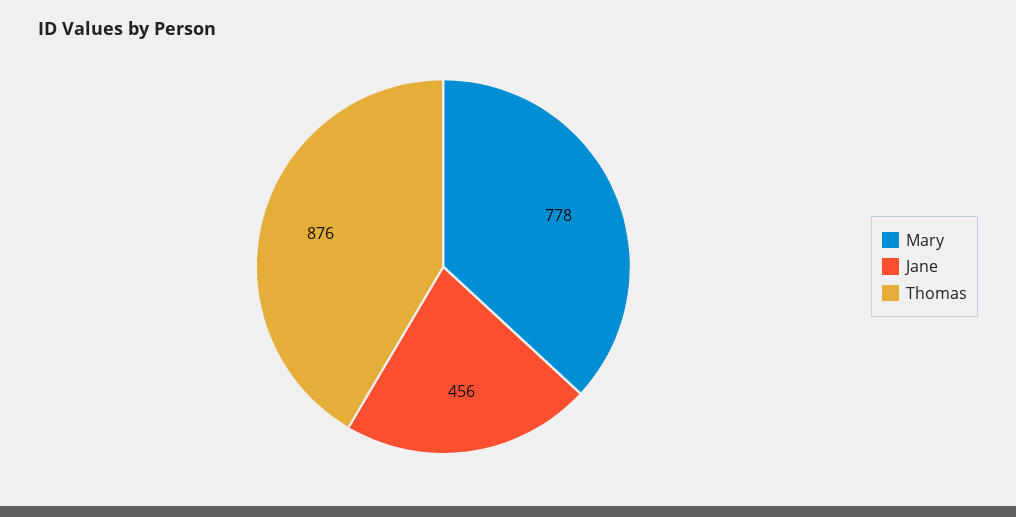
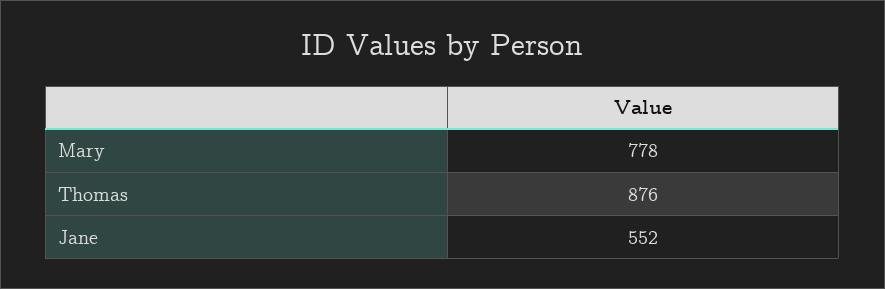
  {
    "Mary": 778,
-   "Jane": 456,
+   "Jane": 552,
    "Thomas": 876
  }

